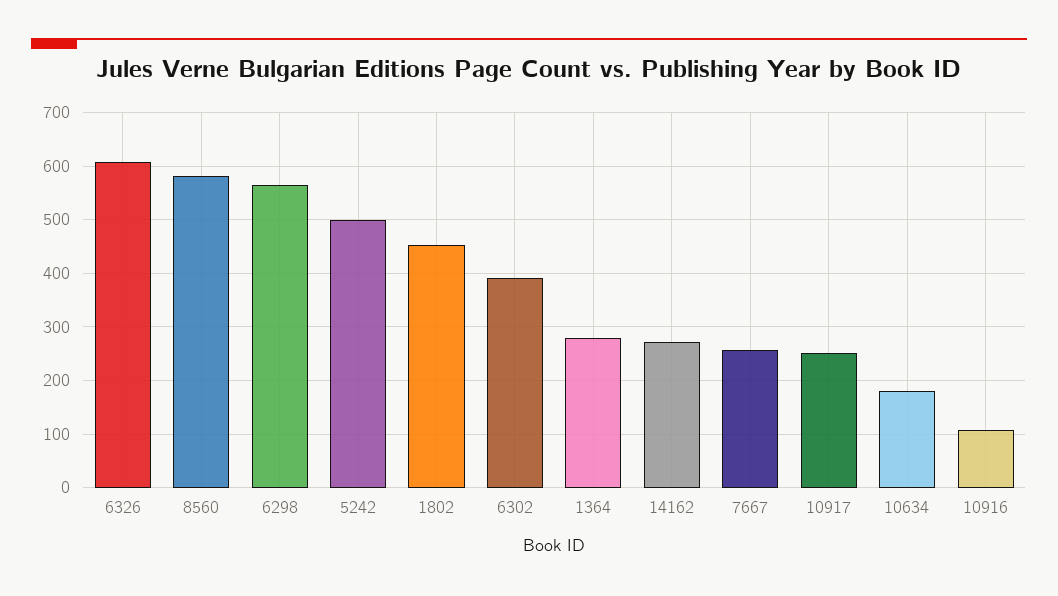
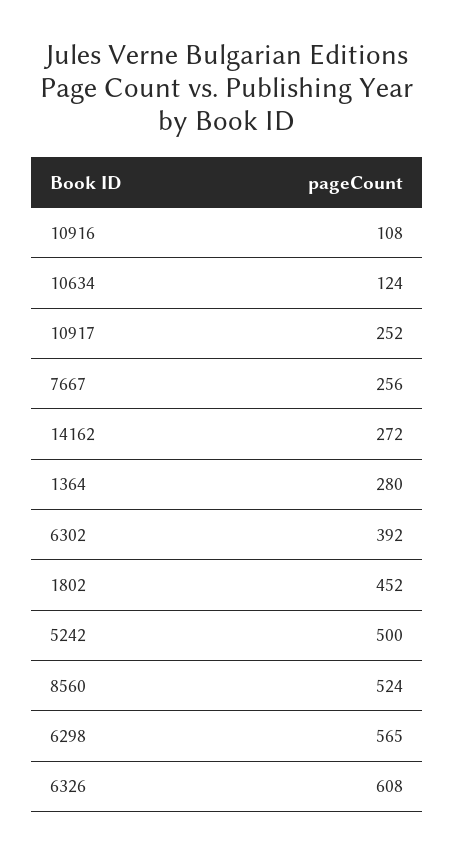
  {
    "6326": 608,
-   "8560": 580,
+   "8560": 524,
    "6298": 565,
    "5242": 500,
    "1802": 452,
    "6302": 392,
    "1364": 280,
    "14162": 272,
    "7667": 256,
    "10917": 252,
-   "10634": 180,
+   "10634": 124,
    "10916": 108
  }

